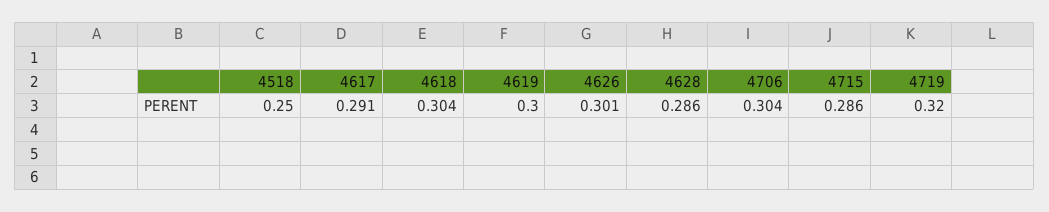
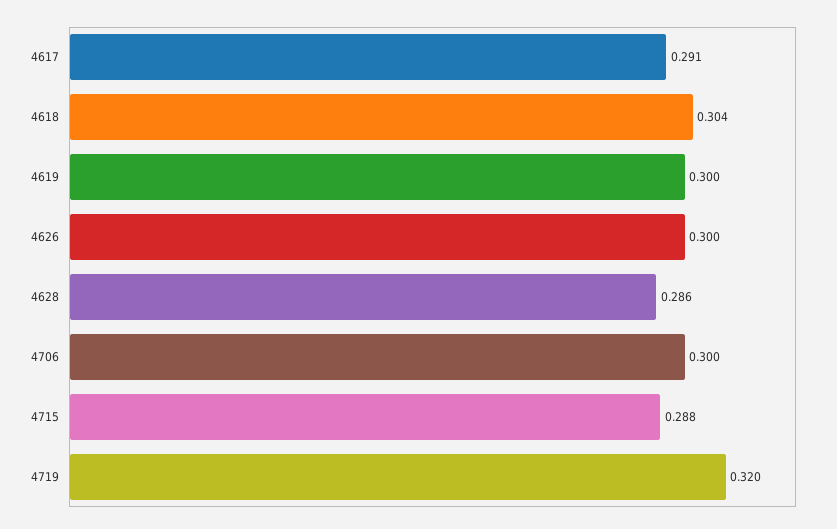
  {
-   "4518": 0.25,
    "4617": 0.291,
    "4618": 0.304,
    "4619": 0.3,
-   "4626": 0.301,
+   "4626": 0.3,
    "4628": 0.286,
-   "4706": 0.304,
+   "4706": 0.3,
-   "4715": 0.286,
+   "4715": 0.288,
    "4719": 0.32
  }

